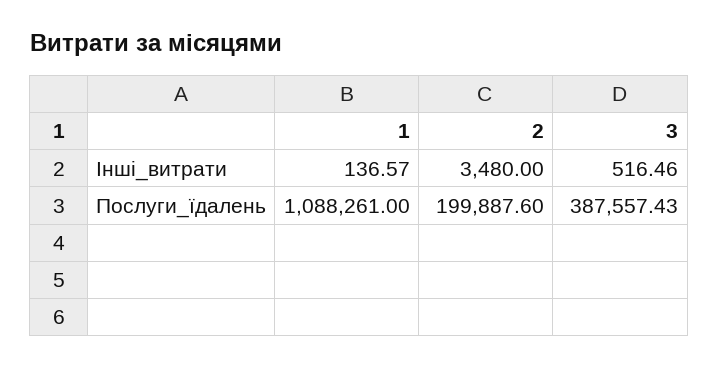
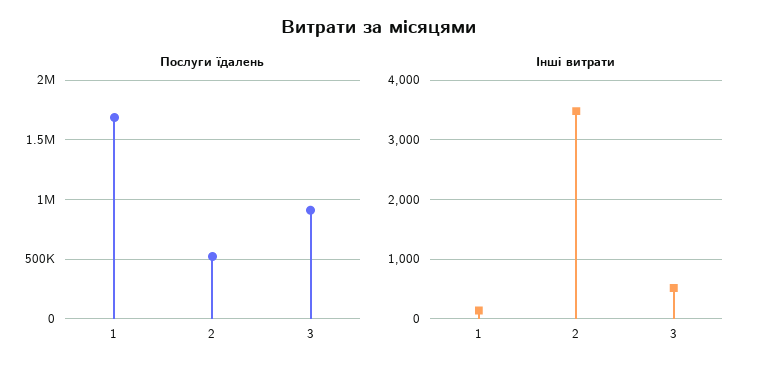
  {
    "Інші_витрати": {
      "1": 136.57,
      "2": 3480,
      "3": 516.46
    },
    "Послуги_їдалень": {
-     "1": 1088261,
+     "1": 1700000,
-     "2": 199887.6,
+     "2": 500000,
-     "3": 387557.43
+     "3": 900000
    }
  }

